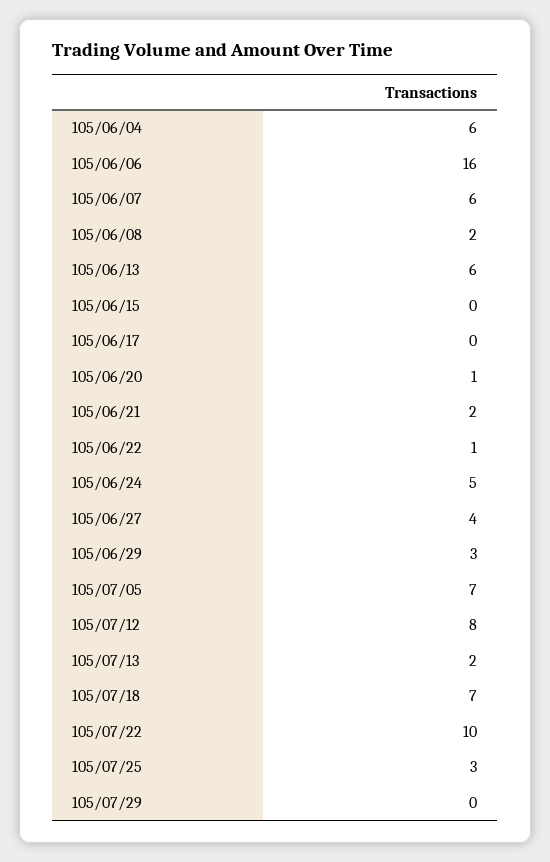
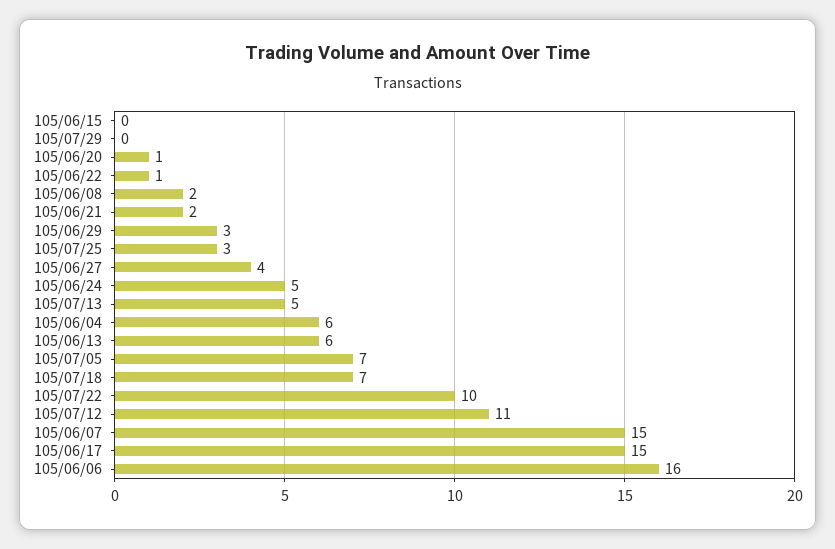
  {
    "105/06/04": 6,
    "105/06/06": 16,
-   "105/06/07": 6,
+   "105/06/07": 15,
    "105/06/08": 2,
    "105/06/13": 6,
    "105/06/15": 0,
-   "105/06/17": 0,
+   "105/06/17": 15,
    "105/06/20": 1,
    "105/06/21": 2,
    "105/06/22": 1,
    "105/06/24": 5,
    "105/06/27": 4,
    "105/06/29": 3,
    "105/07/05": 7,
-   "105/07/12": 8,
+   "105/07/12": 11,
-   "105/07/13": 2,
+   "105/07/13": 5,
    "105/07/18": 7,
    "105/07/22": 10,
    "105/07/25": 3,
    "105/07/29": 0
  }

